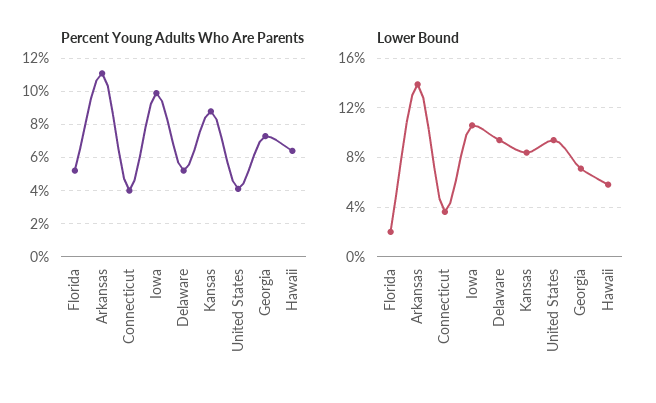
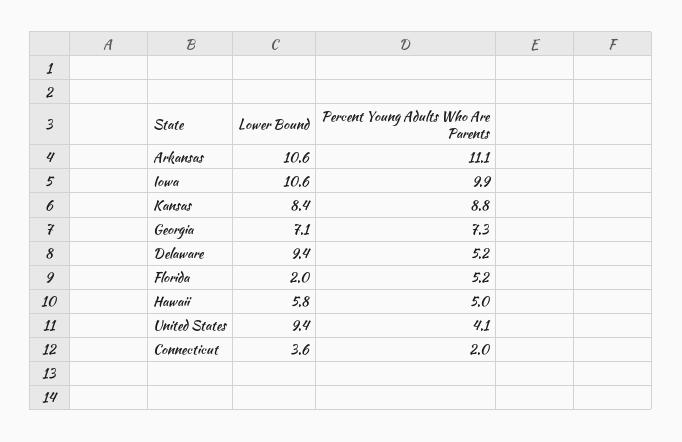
  {
    "Percent Young Adults Who Are Parents": {
      "Florida": 5.2,
      "Arkansas": 11.1,
-     "Connecticut": 4,
+     "Connecticut": 2,
      "Iowa": 9.9,
      "Delaware": 5.2,
      "Kansas": 8.8,
      "United States": 4.1,
      "Georgia": 7.3,
-     "Hawaii": 6.5
+     "Hawaii": 5
    },
    "Lower Bound": {
      "Florida": 2,
-     "Arkansas": 14,
+     "Arkansas": 10.6,
      "Connecticut": 3.6,
      "Iowa": 10.6,
      "Delaware": 9.4,
      "Kansas": 8.4,
      "United States": 9.4,
      "Georgia": 7.1,
      "Hawaii": 5.8
    }
  }

